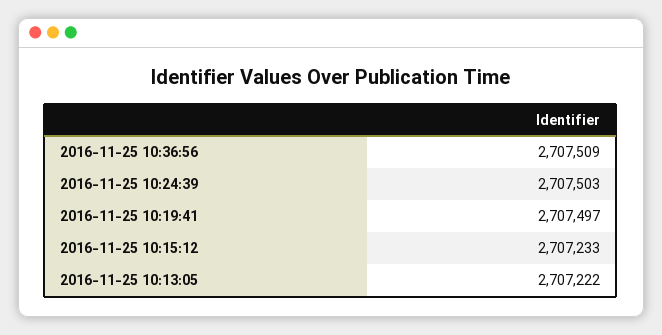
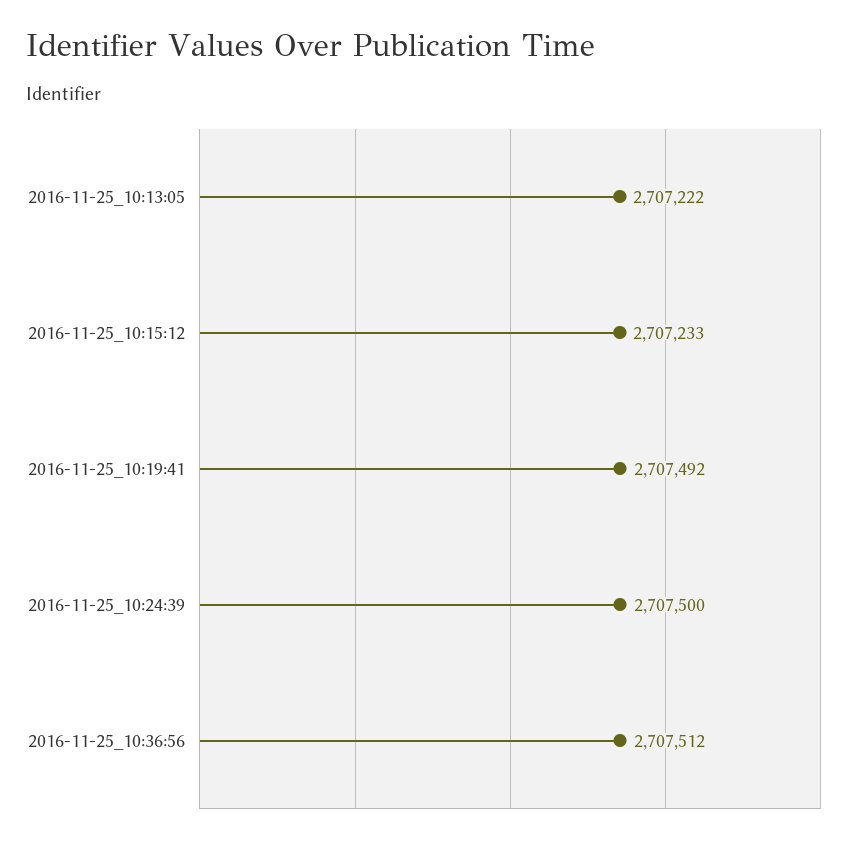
  {
-   "2016-11-25 10:36:56": 2707509,
+   "2016-11-25 10:36:56": 2707512,
-   "2016-11-25 10:24:39": 2707503,
+   "2016-11-25 10:24:39": 2707500,
-   "2016-11-25 10:19:41": 2707497,
+   "2016-11-25 10:19:41": 2707492,
    "2016-11-25 10:15:12": 2707233,
    "2016-11-25 10:13:05": 2707222
  }

